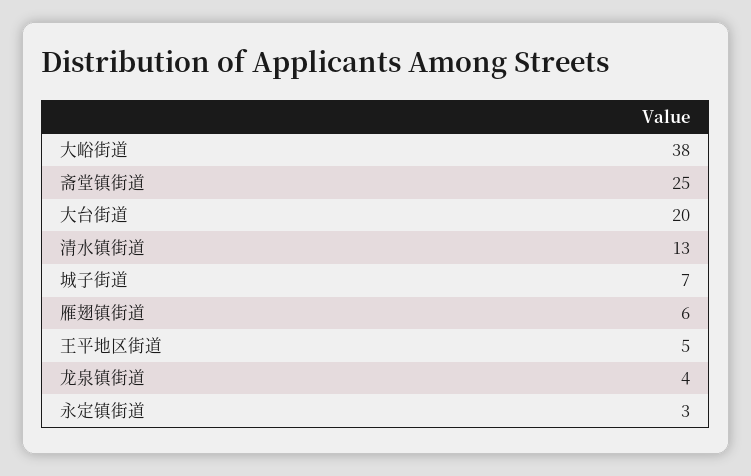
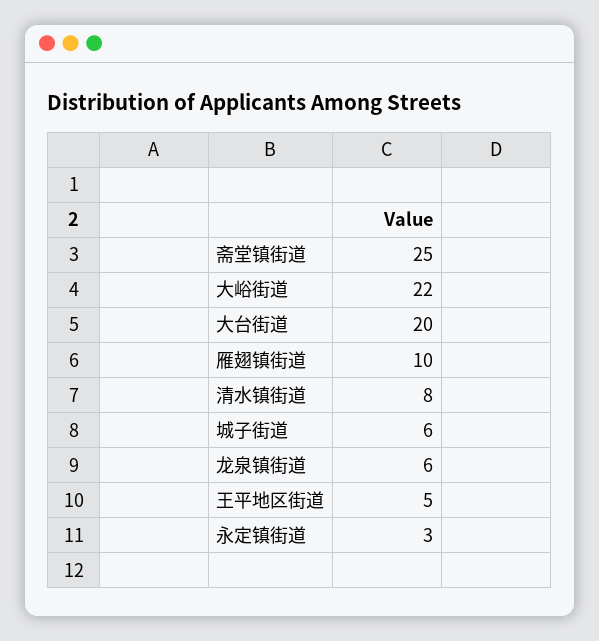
  {
-   "大峪街道": 38,
+   "大峪街道": 22,
    "斋堂镇街道": 25,
    "大台街道": 20,
-   "清水镇街道": 13,
+   "清水镇街道": 8,
-   "城子街道": 7,
+   "城子街道": 6,
-   "雁翅镇街道": 6,
+   "雁翅镇街道": 10,
    "王平地区街道": 5,
-   "龙泉镇街道": 4,
+   "龙泉镇街道": 6,
    "永定镇街道": 3
  }

